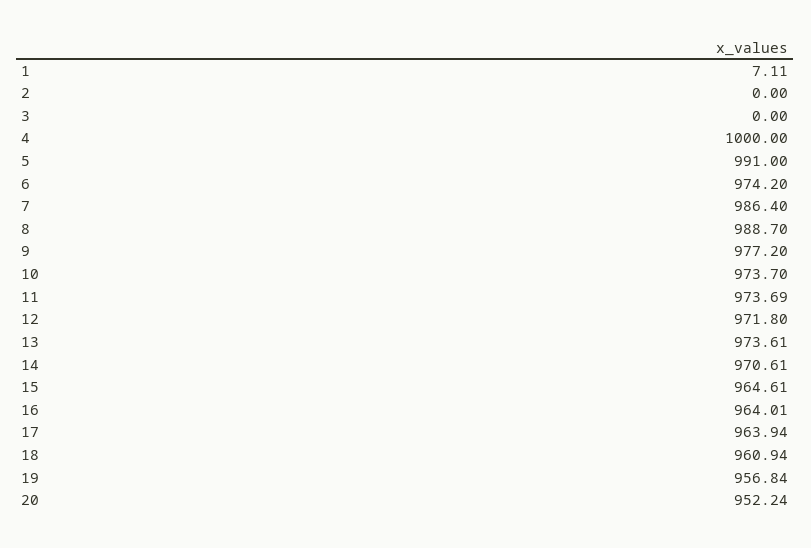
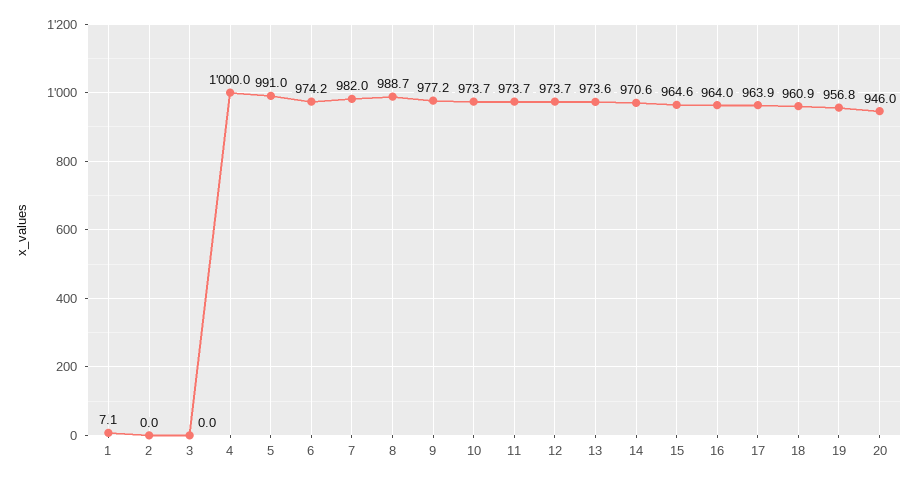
  {
    "1": 7.11,
    "2": 0,
    "3": 0,
    "4": 1000,
    "5": 991,
    "6": 974.2,
-   "7": 986.4,
+   "7": 982,
    "8": 988.7,
    "9": 977.2,
    "10": 973.7,
    "11": 973.69,
-   "12": 971.8,
+   "12": 973.7,
    "13": 973.61,
    "14": 970.61,
    "15": 964.61,
    "16": 964.01,
    "17": 963.94,
    "18": 960.94,
    "19": 956.84,
-   "20": 952.24
+   "20": 946
  }

